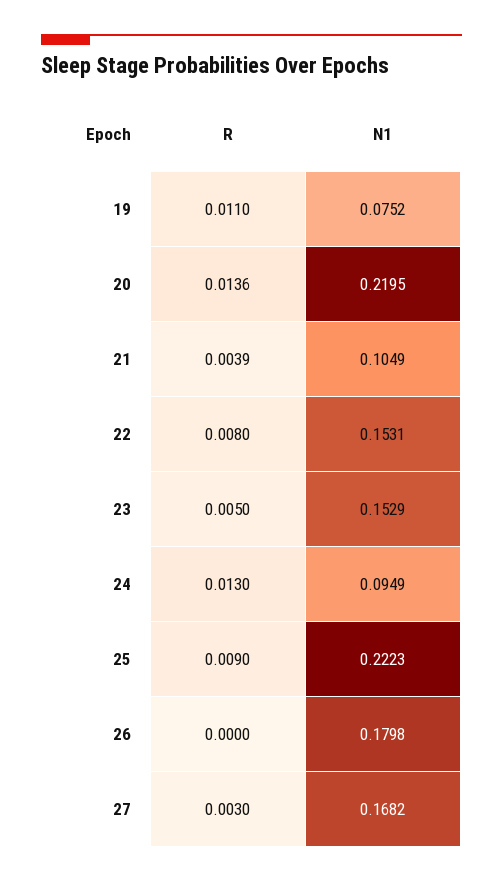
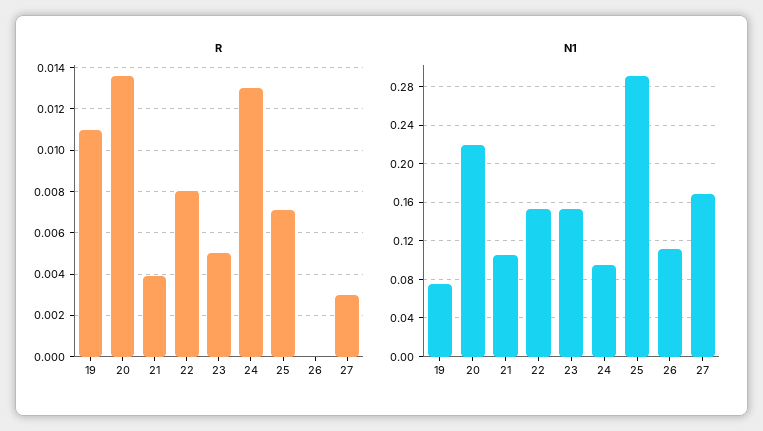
  {
    "R": {
      "19": 0.011,
      "20": 0.0136,
      "21": 0.0039,
      "22": 0.008,
      "23": 0.005,
      "24": 0.013,
-     "25": 0.009,
+     "25": 0.007,
      "26": 0,
      "27": 0.003
    },
    "N1": {
      "19": 0.0752,
      "20": 0.2195,
      "21": 0.1049,
      "22": 0.1531,
      "23": 0.1529,
      "24": 0.0949,
-     "25": 0.2223,
+     "25": 0.29,
-     "26": 0.1798,
+     "26": 0.11,
      "27": 0.1682
    }
  }

